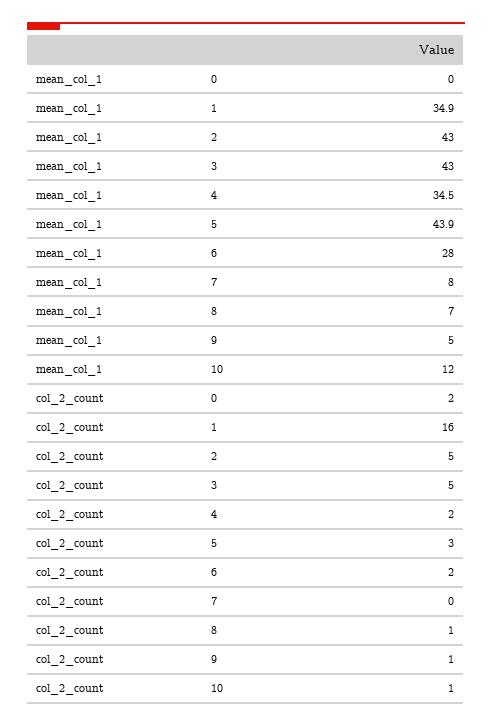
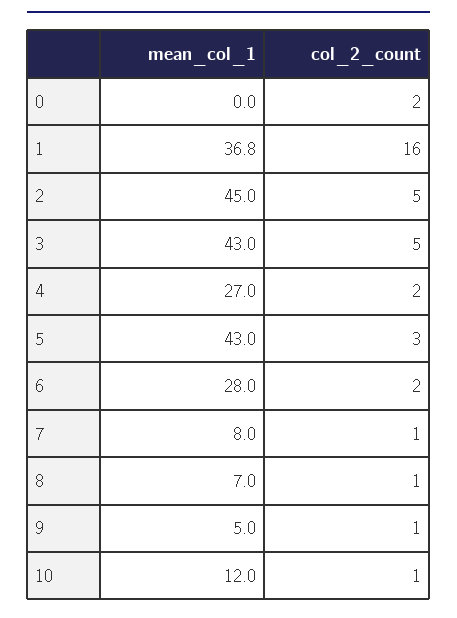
  {
    "mean_col_1": {
      "0": 0,
-     "1": 34.9,
+     "1": 36.8,
-     "2": 43,
+     "2": 45,
      "3": 43,
-     "4": 34.5,
+     "4": 27,
-     "5": 43.9,
+     "5": 43,
      "6": 28,
      "7": 8,
      "8": 7,
      "9": 5,
      "10": 12
    },
    "col_2_count": {
      "0": 2,
      "1": 16,
      "2": 5,
      "3": 5,
      "4": 2,
      "5": 3,
      "6": 2,
-     "7": 0,
+     "7": 1,
      "8": 1,
      "9": 1,
      "10": 1
    }
  }

